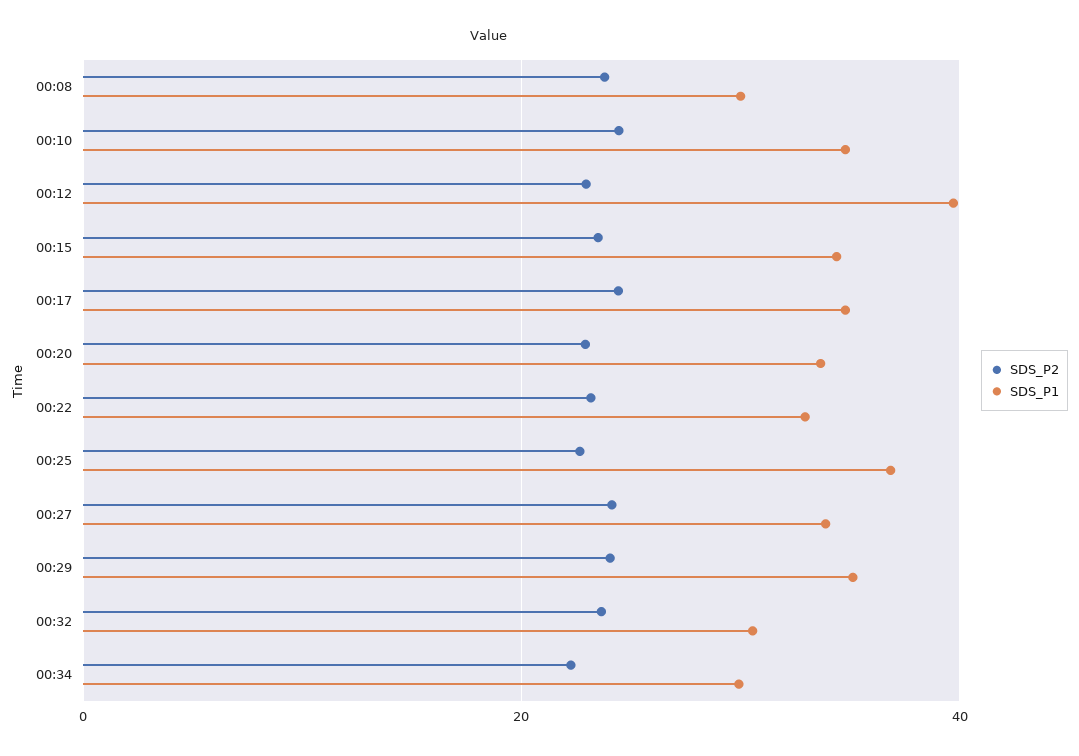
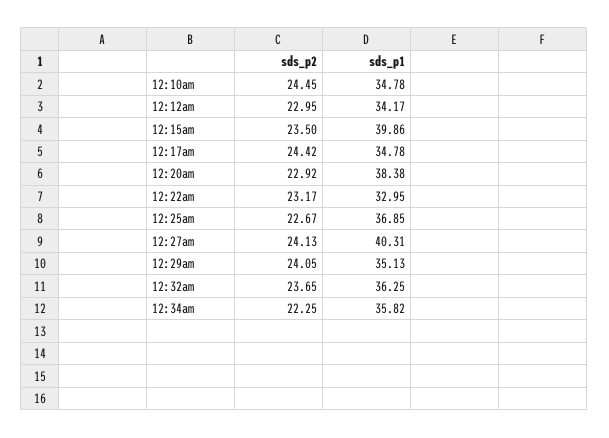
  {
    "SDS_P2": {
-     "00:08": 24,
      "00:10": 24.45,
      "00:12": 22.95,
      "00:15": 23.5,
      "00:17": 24.42,
      "00:20": 22.92,
      "00:22": 23.17,
      "00:25": 22.67,
      "00:27": 24.13,
      "00:29": 24.05,
      "00:32": 23.65,
      "00:34": 22.25
    },
    "SDS_P1": {
-     "00:08": 30,
      "00:10": 34.78,
-     "00:12": 40,
+     "00:12": 34.17,
-     "00:15": 34,
+     "00:15": 39.86,
      "00:17": 34.78,
-     "00:20": 34,
+     "00:20": 38.38,
      "00:22": 32.95,
      "00:25": 36.85,
-     "00:27": 34,
+     "00:27": 40.31,
      "00:29": 35.13,
-     "00:32": 30,
+     "00:32": 36.25,
-     "00:34": 30
+     "00:34": 35.82
    }
  }

